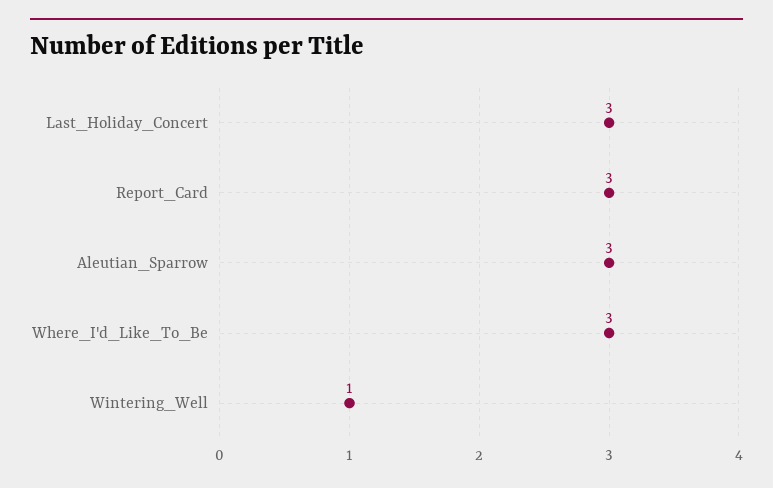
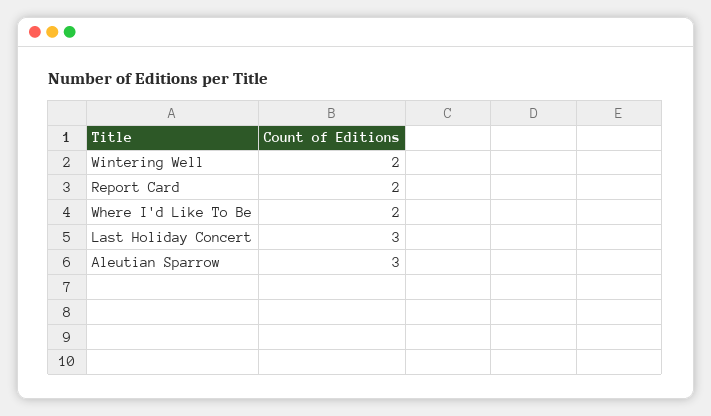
  {
    "Last_Holiday_Concert": 3,
-   "Report_Card": 3,
+   "Report_Card": 2,
    "Aleutian_Sparrow": 3,
-   "Where_I'd_Like_To_Be": 3,
+   "Where_I'd_Like_To_Be": 2,
-   "Wintering_Well": 1
+   "Wintering_Well": 2
  }

